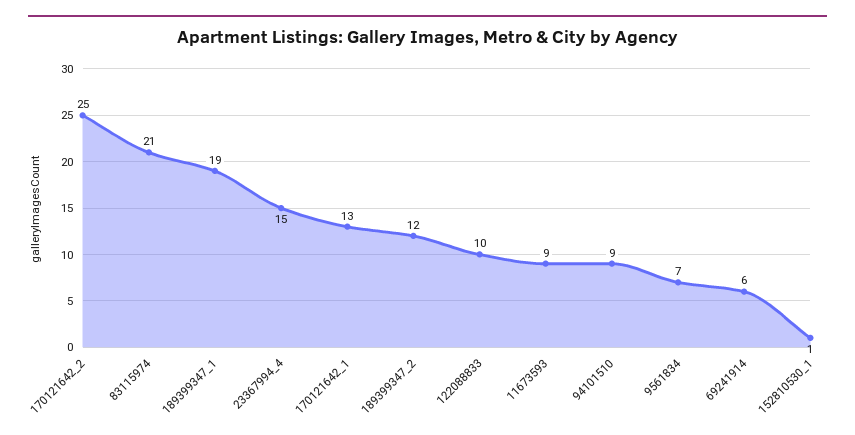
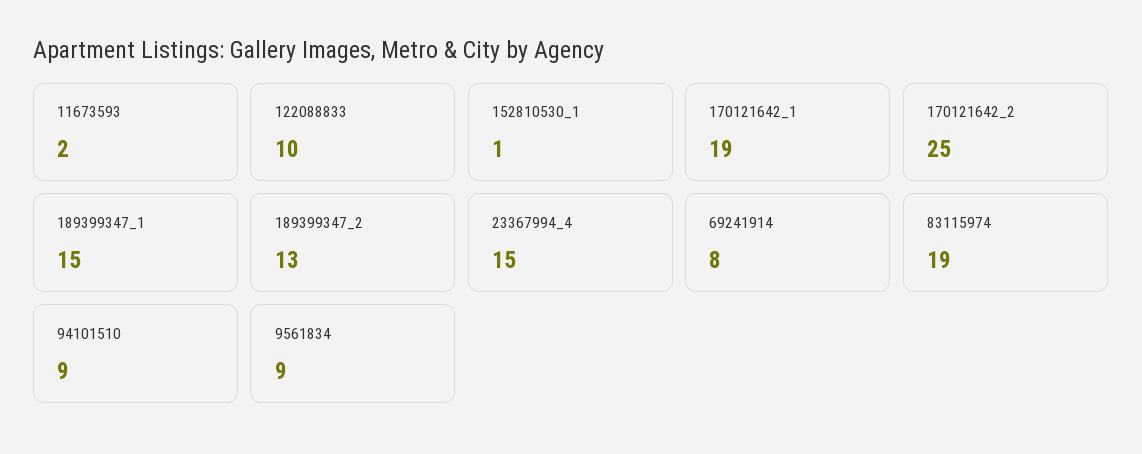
  {
    "170121642_2": 25,
-   "83115974": 21,
+   "83115974": 19,
-   "189399347_1": 19,
+   "189399347_1": 15,
    "23367994_4": 15,
-   "170121642_1": 13,
+   "170121642_1": 19,
-   "189399347_2": 12,
+   "189399347_2": 13,
    "122088833": 10,
-   "11673593": 9,
+   "11673593": 2,
    "94101510": 9,
-   "9561834": 7,
+   "9561834": 9,
-   "69241914": 6,
+   "69241914": 8,
    "152810530_1": 1
  }

